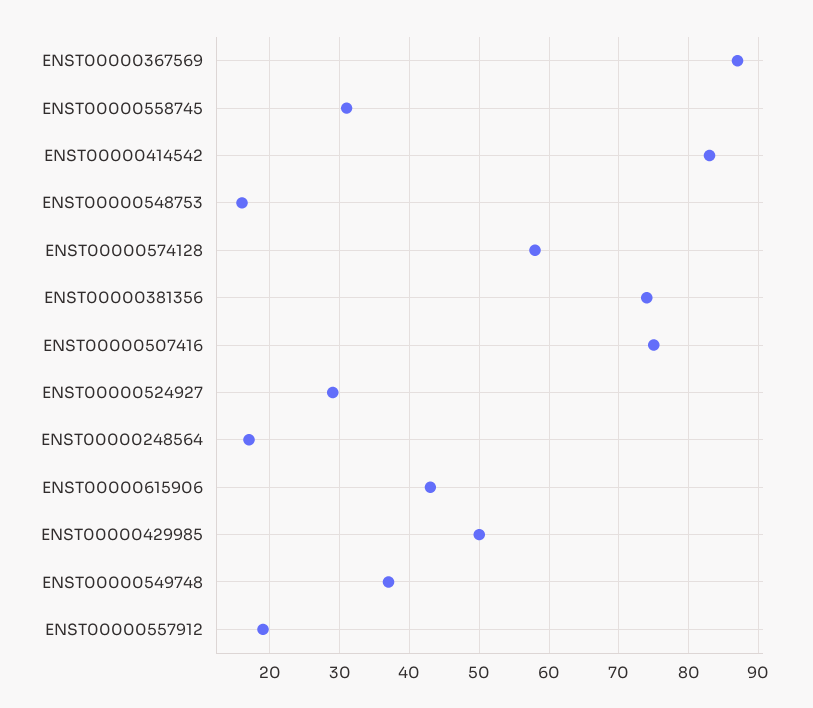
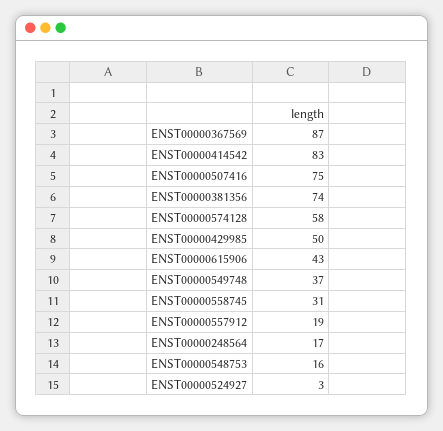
  {
    "ENST00000367569": 87,
    "ENST00000558745": 31,
    "ENST00000414542": 83,
    "ENST00000548753": 16,
    "ENST00000574128": 58,
    "ENST00000381356": 74,
    "ENST00000507416": 75,
-   "ENST00000524927": 29,
+   "ENST00000524927": 3,
    "ENST00000248564": 17,
    "ENST00000615906": 43,
    "ENST00000429985": 50,
    "ENST00000549748": 37,
    "ENST00000557912": 19
  }

